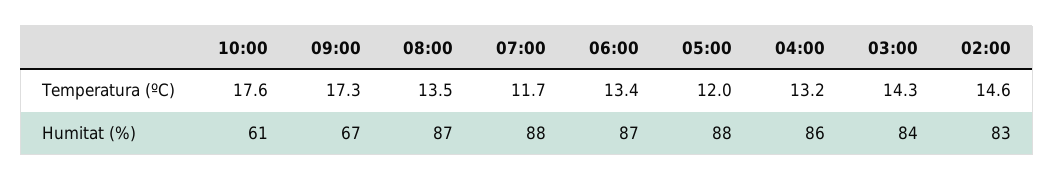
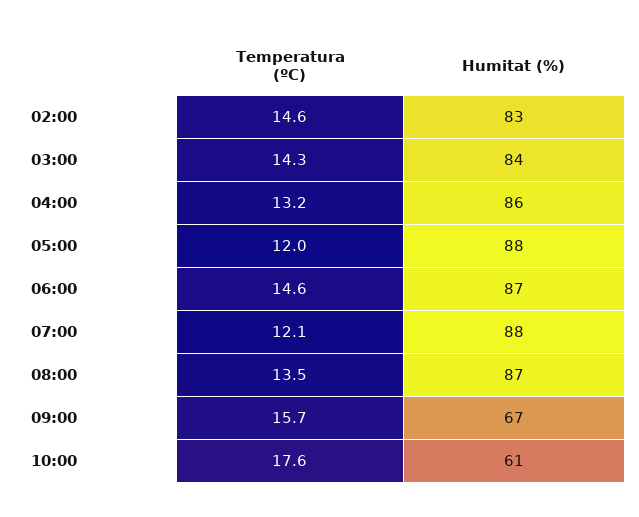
  {
    "10:00": {
      "Temperatura (ºC)": 17.6,
      "Humitat (%)": 61
    },
    "09:00": {
-     "Temperatura (ºC)": 17.3,
+     "Temperatura (ºC)": 15.7,
      "Humitat (%)": 67
    },
    "08:00": {
      "Temperatura (ºC)": 13.5,
      "Humitat (%)": 87
    },
    "07:00": {
-     "Temperatura (ºC)": 11.7,
+     "Temperatura (ºC)": 12.1,
      "Humitat (%)": 88
    },
    "06:00": {
-     "Temperatura (ºC)": 13.4,
+     "Temperatura (ºC)": 14.6,
      "Humitat (%)": 87
    },
    "05:00": {
      "Temperatura (ºC)": 12,
      "Humitat (%)": 88
    },
    "04:00": {
      "Temperatura (ºC)": 13.2,
      "Humitat (%)": 86
    },
    "03:00": {
      "Temperatura (ºC)": 14.3,
      "Humitat (%)": 84
    },
    "02:00": {
      "Temperatura (ºC)": 14.6,
      "Humitat (%)": 83
    }
  }

